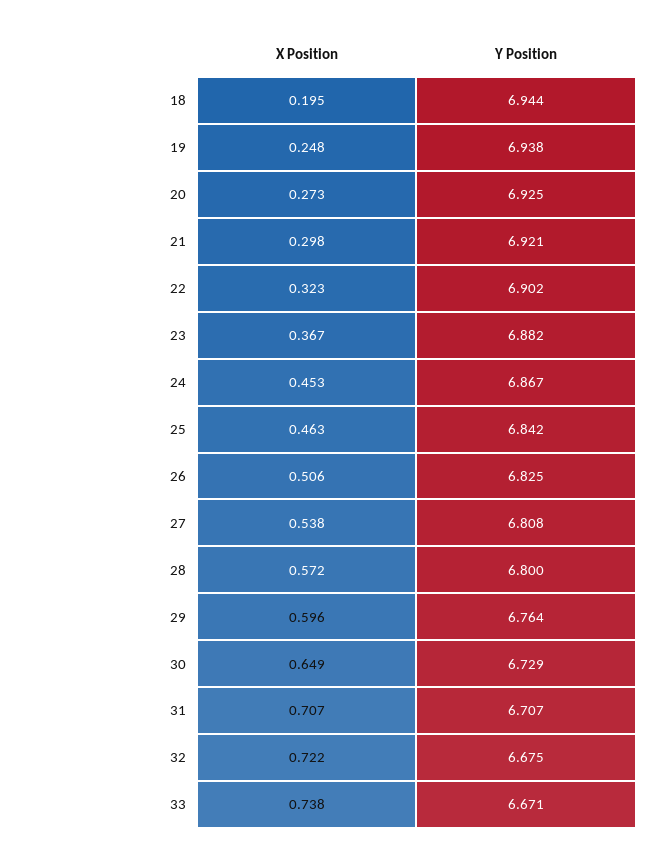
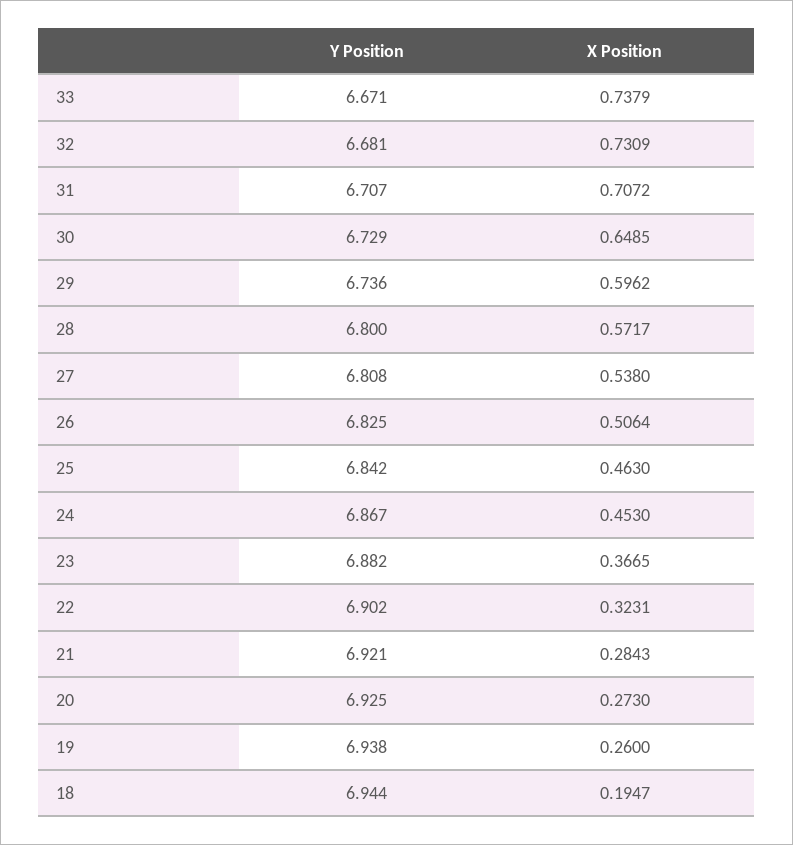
  {
    "X Position": {
      "18": 0.1947,
-     "19": 0.248,
+     "19": 0.26,
      "20": 0.273,
-     "21": 0.298,
+     "21": 0.2843,
      "22": 0.3231,
      "23": 0.3665,
      "24": 0.453,
      "25": 0.463,
      "26": 0.5064,
      "27": 0.538,
      "28": 0.5717,
      "29": 0.5962,
      "30": 0.6485,
      "31": 0.7072,
-     "32": 0.722,
+     "32": 0.7309,
      "33": 0.7379
    },
    "Y Position": {
      "18": 6.944,
      "19": 6.938,
      "20": 6.925,
      "21": 6.921,
      "22": 6.902,
      "23": 6.882,
      "24": 6.867,
      "25": 6.842,
      "26": 6.825,
      "27": 6.808,
      "28": 6.8,
-     "29": 6.764,
+     "29": 6.736,
      "30": 6.729,
      "31": 6.707,
-     "32": 6.675,
+     "32": 6.681,
      "33": 6.671
    }
  }

